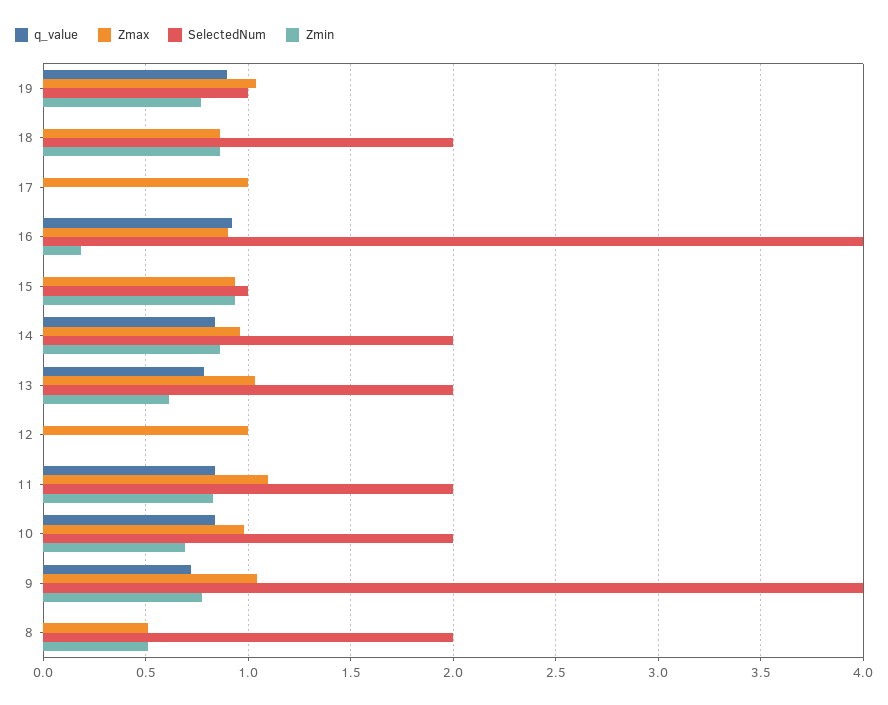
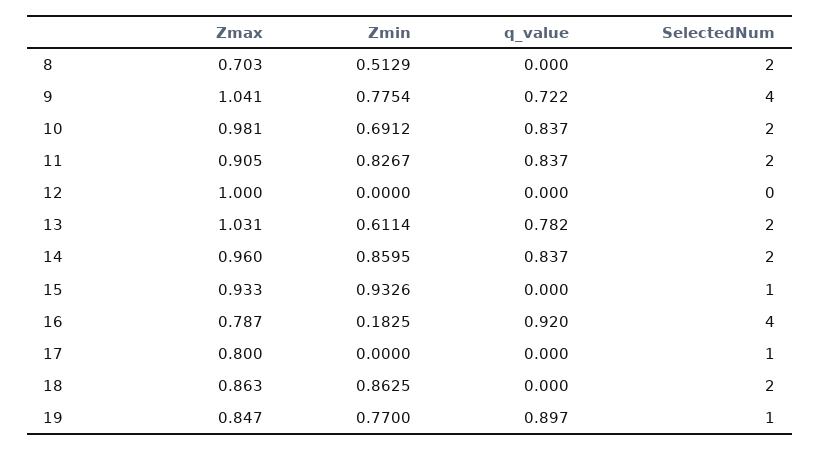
  {
    "q_value": {
      "19": 0.897,
      "18": 0,
      "17": 0,
      "16": 0.92,
      "15": 0,
      "14": 0.837,
      "13": 0.782,
      "12": 0,
      "11": 0.837,
      "10": 0.837,
      "9": 0.722,
      "8": 0
    },
    "Zmax": {
-     "19": 1.05,
+     "19": 0.847,
      "18": 0.863,
-     "17": 1,
+     "17": 0.8,
-     "16": 0.9,
+     "16": 0.787,
      "15": 0.933,
      "14": 0.96,
      "13": 1.031,
      "12": 1,
-     "11": 1.1,
+     "11": 0.905,
      "10": 0.981,
      "9": 1.041,
-     "8": 0.5
+     "8": 0.703
    },
    "SelectedNum": {
      "19": 1,
      "18": 2,
-     "17": 0,
+     "17": 1,
      "16": 4,
      "15": 1,
      "14": 2,
      "13": 2,
      "12": 0,
      "11": 2,
      "10": 2,
      "9": 4,
      "8": 2
    },
    "Zmin": {
      "19": 0.77,
      "18": 0.8625,
      "17": 0,
      "16": 0.1825,
      "15": 0.9326,
      "14": 0.8595,
      "13": 0.6114,
      "12": 0,
      "11": 0.8267,
      "10": 0.6912,
      "9": 0.7754,
      "8": 0.5129
    }
  }

